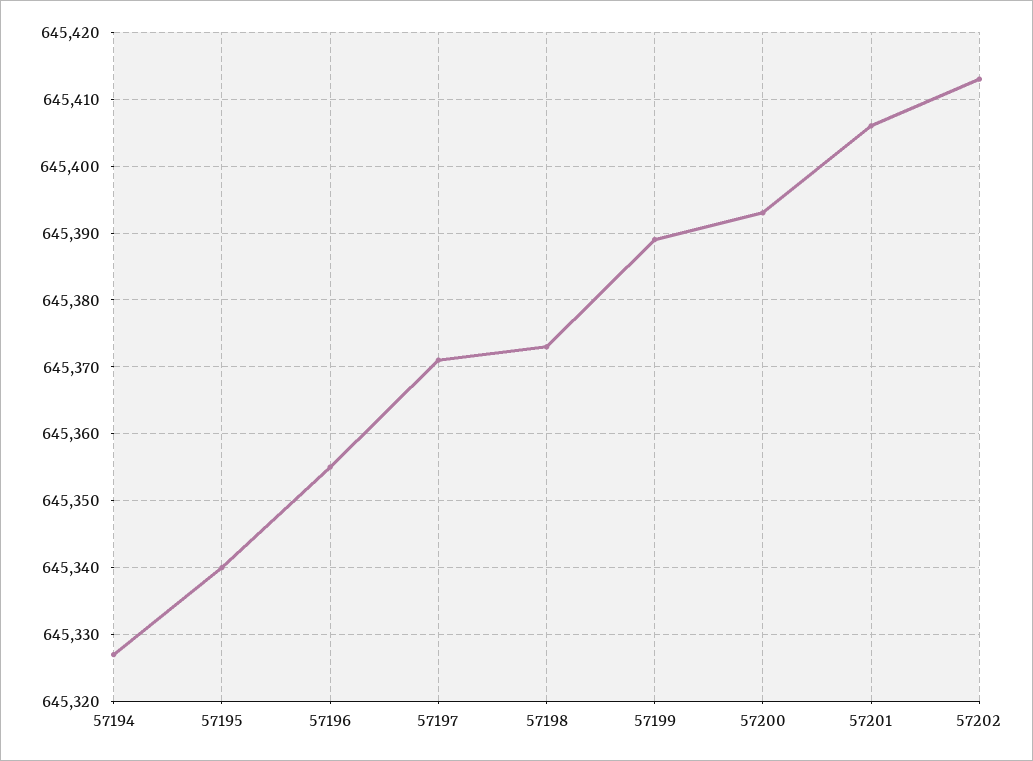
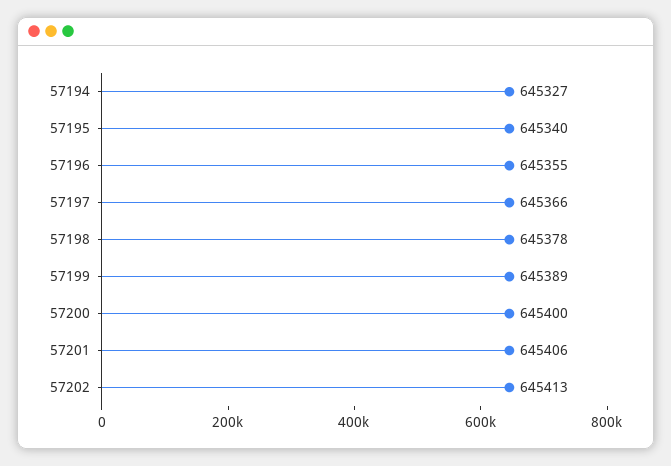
  {
    "57194": 645327,
    "57195": 645340,
    "57196": 645355,
-   "57197": 645371,
+   "57197": 645366,
-   "57198": 645373,
+   "57198": 645378,
    "57199": 645389,
-   "57200": 645393,
+   "57200": 645400,
    "57201": 645406,
    "57202": 645413
  }

